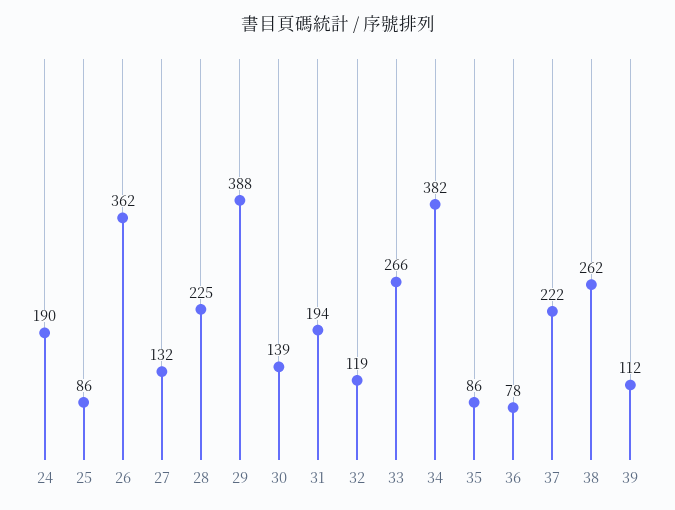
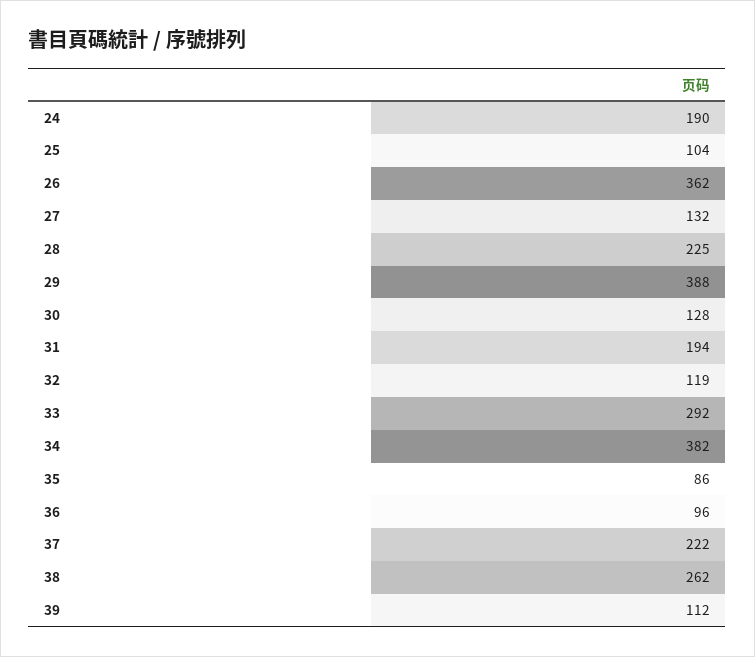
  {
    "24": 190,
-   "25": 86,
+   "25": 104,
    "26": 362,
    "27": 132,
    "28": 225,
    "29": 388,
-   "30": 139,
+   "30": 128,
    "31": 194,
    "32": 119,
-   "33": 266,
+   "33": 292,
    "34": 382,
    "35": 86,
-   "36": 78,
+   "36": 96,
    "37": 222,
    "38": 262,
    "39": 112
  }

